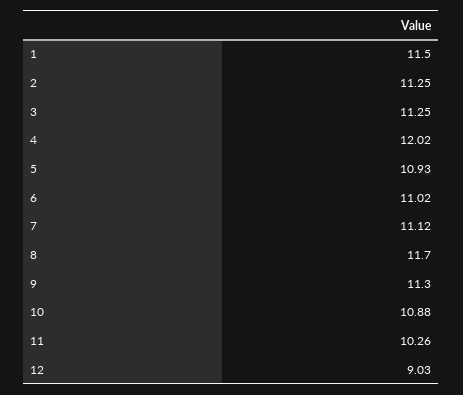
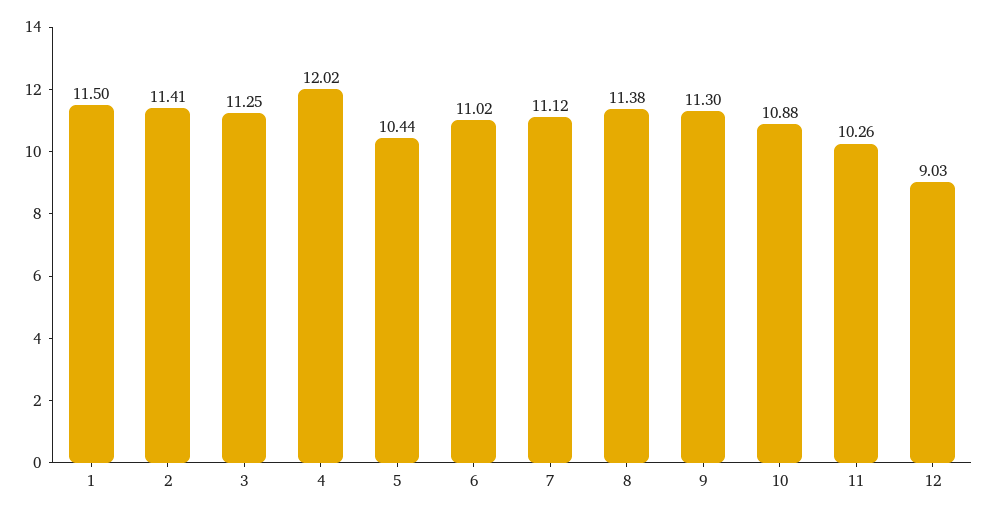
  {
    "1": 11.5,
-   "2": 11.25,
+   "2": 11.41,
    "3": 11.25,
    "4": 12.02,
-   "5": 10.93,
+   "5": 10.44,
    "6": 11.02,
    "7": 11.12,
-   "8": 11.7,
+   "8": 11.38,
    "9": 11.3,
    "10": 10.88,
    "11": 10.26,
    "12": 9.03
  }

